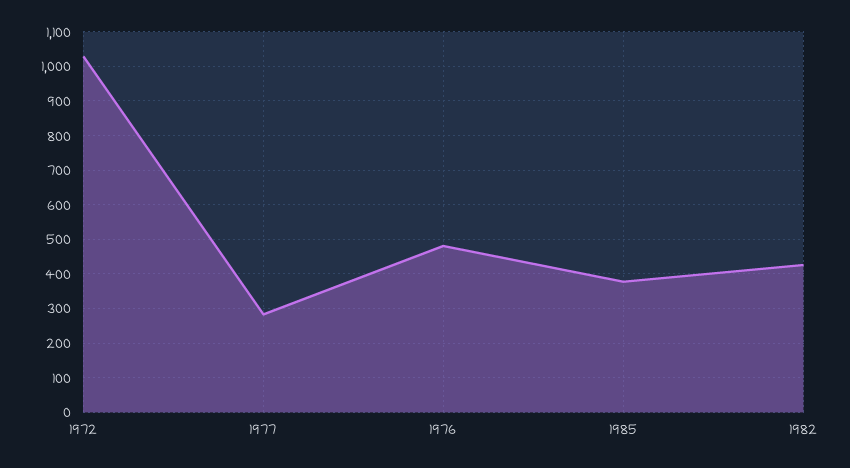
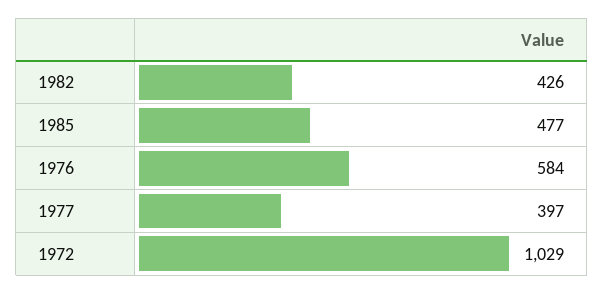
  {
    "1972": 1029,
-   "1977": 280,
+   "1977": 397,
-   "1976": 480,
+   "1976": 584,
-   "1985": 380,
+   "1985": 477,
    "1982": 426
  }

